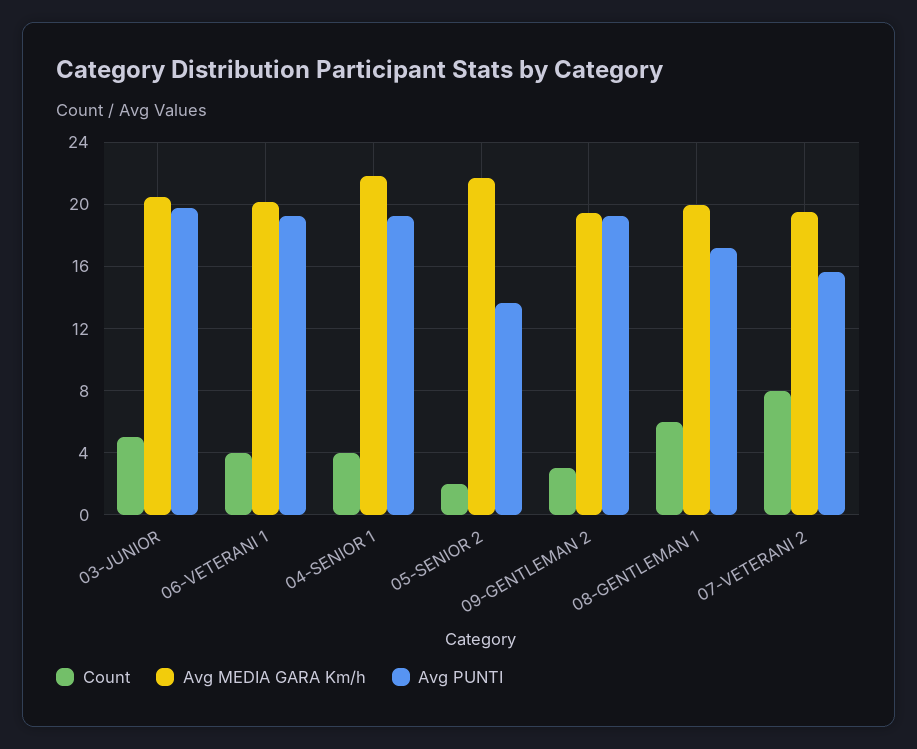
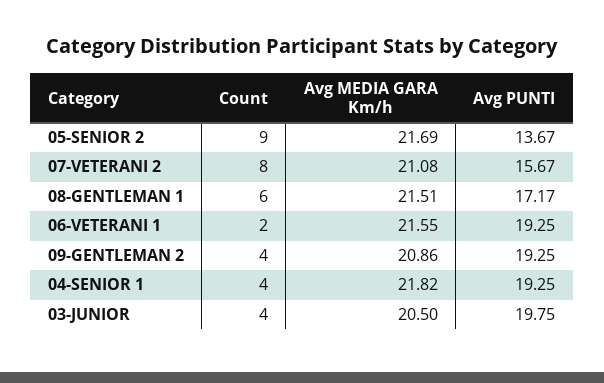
  {
    "Count": {
-     "03-JUNIOR": 5,
+     "03-JUNIOR": 4,
-     "06-VETERANI 1": 4,
+     "06-VETERANI 1": 2,
      "04-SENIOR 1": 4,
-     "05-SENIOR 2": 2,
+     "05-SENIOR 2": 9,
-     "09-GENTLEMAN 2": 3,
+     "09-GENTLEMAN 2": 4,
      "08-GENTLEMAN 1": 6,
      "07-VETERANI 2": 8
    },
    "Avg MEDIA GARA Km/h": {
      "03-JUNIOR": 20.5,
-     "06-VETERANI 1": 20,
+     "06-VETERANI 1": 21.55,
      "04-SENIOR 1": 21.82,
      "05-SENIOR 2": 21.69,
-     "09-GENTLEMAN 2": 19.5,
+     "09-GENTLEMAN 2": 20.86,
-     "08-GENTLEMAN 1": 20,
+     "08-GENTLEMAN 1": 21.51,
-     "07-VETERANI 2": 19.5
+     "07-VETERANI 2": 21.08
    },
    "Avg PUNTI": {
      "03-JUNIOR": 19.75,
      "06-VETERANI 1": 19.25,
      "04-SENIOR 1": 19.25,
      "05-SENIOR 2": 13.67,
      "09-GENTLEMAN 2": 19.25,
      "08-GENTLEMAN 1": 17.17,
      "07-VETERANI 2": 15.67
    }
  }

